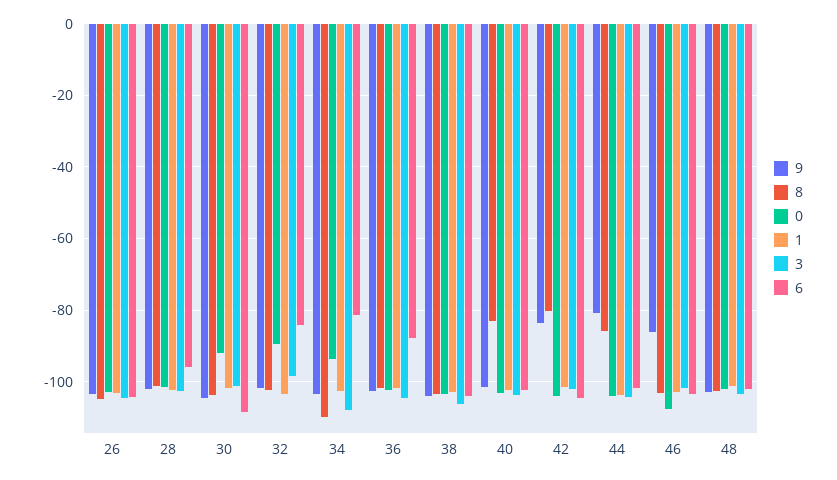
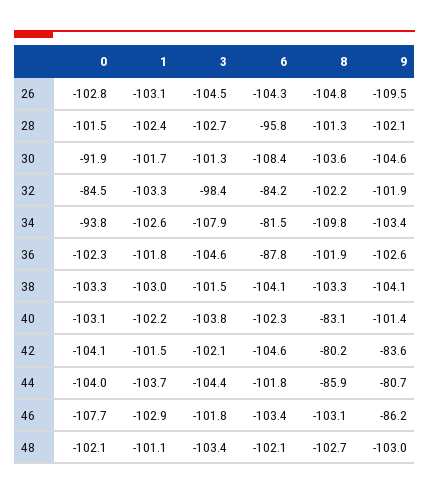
  {
    "9": {
-     "26": -104,
+     "26": -109.5,
      "28": -102.1,
      "30": -104.6,
      "32": -101.9,
      "34": -103.4,
      "36": -102.6,
      "38": -104.1,
      "40": -101.4,
      "42": -83.6,
      "44": -80.7,
      "46": -86.2,
      "48": -103
    },
    "8": {
      "26": -104.8,
      "28": -101.3,
      "30": -103.6,
      "32": -102.2,
      "34": -109.8,
      "36": -101.9,
      "38": -103.3,
      "40": -83.1,
      "42": -80.2,
      "44": -85.9,
      "46": -103.1,
      "48": -102.7
    },
    "0": {
      "26": -102.8,
      "28": -101.5,
      "30": -91.9,
-     "32": -90,
+     "32": -84.5,
      "34": -93.8,
      "36": -102.3,
      "38": -103.3,
      "40": -103.1,
      "42": -104.1,
      "44": -104,
      "46": -107.7,
      "48": -102.1
    },
    "1": {
      "26": -103.1,
      "28": -102.4,
      "30": -101.7,
      "32": -103.3,
      "34": -102.6,
      "36": -101.8,
      "38": -103,
      "40": -102.2,
      "42": -101.5,
      "44": -103.7,
      "46": -102.9,
      "48": -101.1
    },
    "3": {
      "26": -104.5,
      "28": -102.7,
      "30": -101.3,
      "32": -98.4,
      "34": -107.9,
      "36": -104.6,
-     "38": -106,
+     "38": -101.5,
      "40": -103.8,
      "42": -102.1,
      "44": -104.4,
      "46": -101.8,
      "48": -103.4
    },
    "6": {
      "26": -104.3,
      "28": -95.8,
      "30": -108.4,
      "32": -84.2,
      "34": -81.5,
      "36": -87.8,
      "38": -104.1,
      "40": -102.3,
      "42": -104.6,
      "44": -101.8,
      "46": -103.4,
      "48": -102.1
    }
  }

